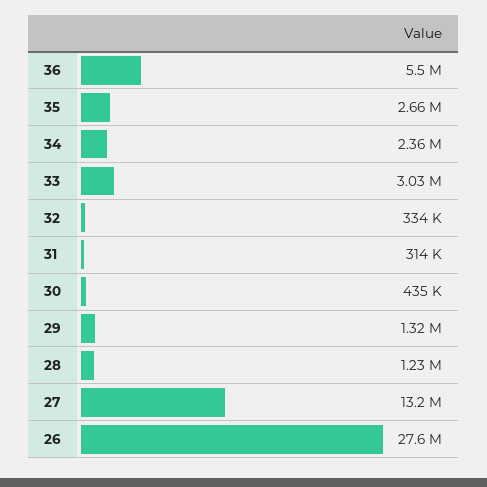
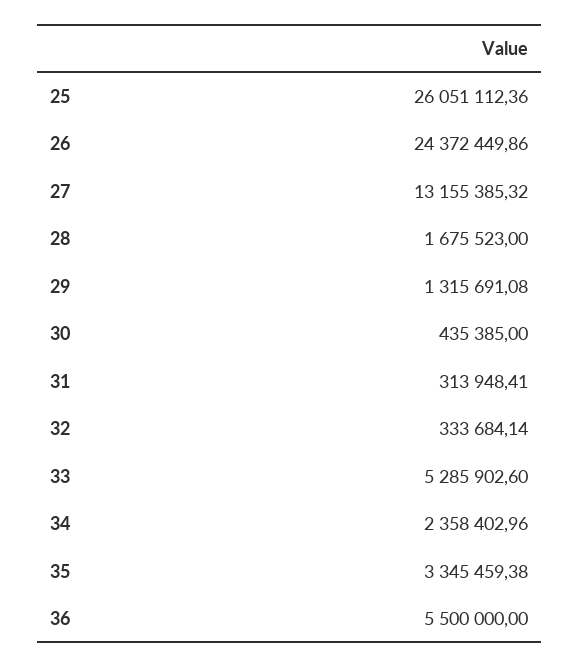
  {
    "36": 5500000,
-   "35": 2660000,
+   "35": 3345459.38,
    "34": 2358402.96,
-   "33": 3030000,
+   "33": 5285902.6,
    "32": 333684.14,
    "31": 313948.41,
    "30": 435385,
    "29": 1315691.08,
-   "28": 1230000,
+   "28": 1675523,
    "27": 13155385.32,
-   "26": 27600000
+   "26": 24372449.86,
+   "25": 26051112.36
  }

